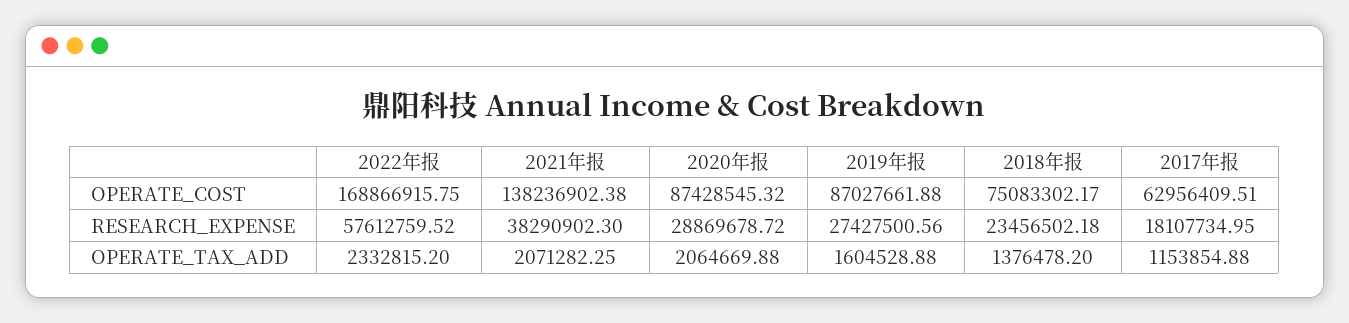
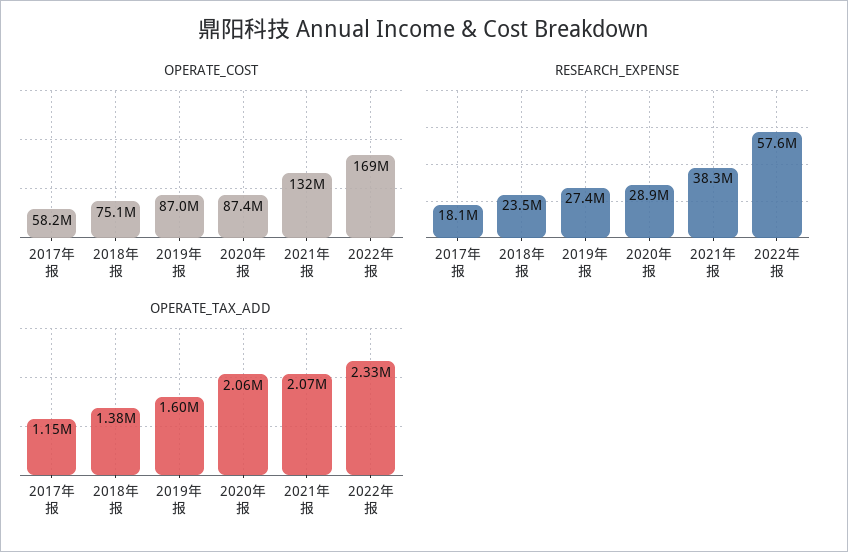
  {
    "OPERATE_COST": {
      "2022年报": 168866915.75,
-     "2021年报": 138236902.38,
+     "2021年报": 132000000,
      "2020年报": 87428545.32,
      "2019年报": 87027661.88,
      "2018年报": 75083302.17,
-     "2017年报": 62956409.51
+     "2017年报": 58200000
    },
    "RESEARCH_EXPENSE": {
      "2022年报": 57612759.52,
      "2021年报": 38290902.3,
      "2020年报": 28869678.72,
      "2019年报": 27427500.56,
      "2018年报": 23456502.18,
      "2017年报": 18107734.95
    },
    "OPERATE_TAX_ADD": {
      "2022年报": 2332815.2,
      "2021年报": 2071282.25,
      "2020年报": 2064669.88,
      "2019年报": 1604528.88,
      "2018年报": 1376478.2,
      "2017年报": 1153854.88
    }
  }

